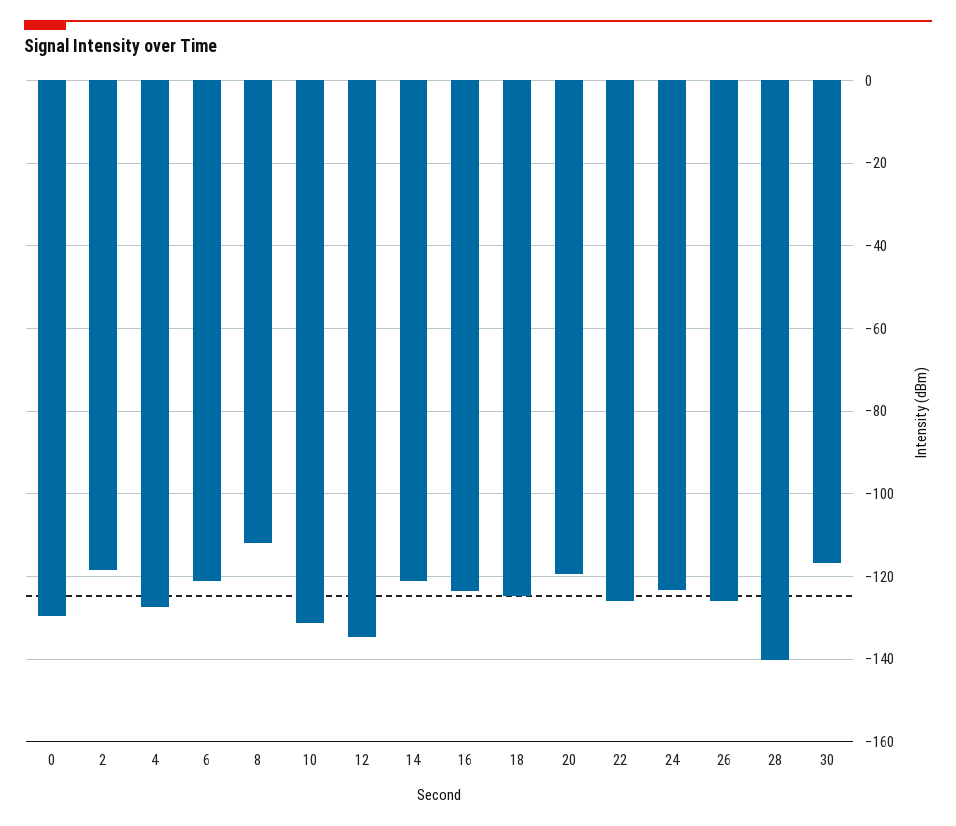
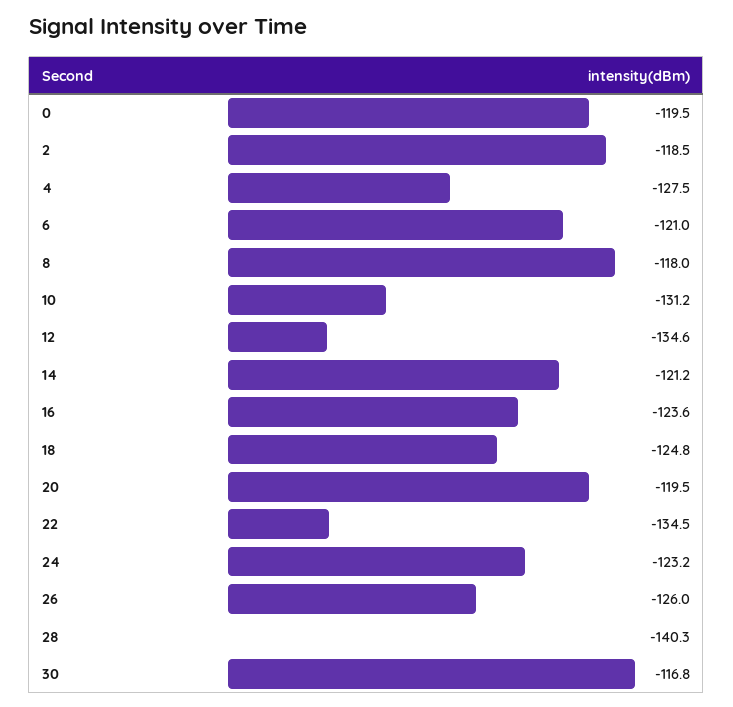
  {
-   "0": -130,
+   "0": -119.5,
    "2": -118.5,
    "4": -127.5,
    "6": -121,
-   "8": -112,
+   "8": -118,
    "10": -131.2,
    "12": -134.6,
    "14": -121.2,
    "16": -123.6,
    "18": -124.8,
    "20": -119.5,
-   "22": -126,
+   "22": -134.5,
    "24": -123.2,
    "26": -126,
    "28": -140.3,
    "30": -116.8
  }

